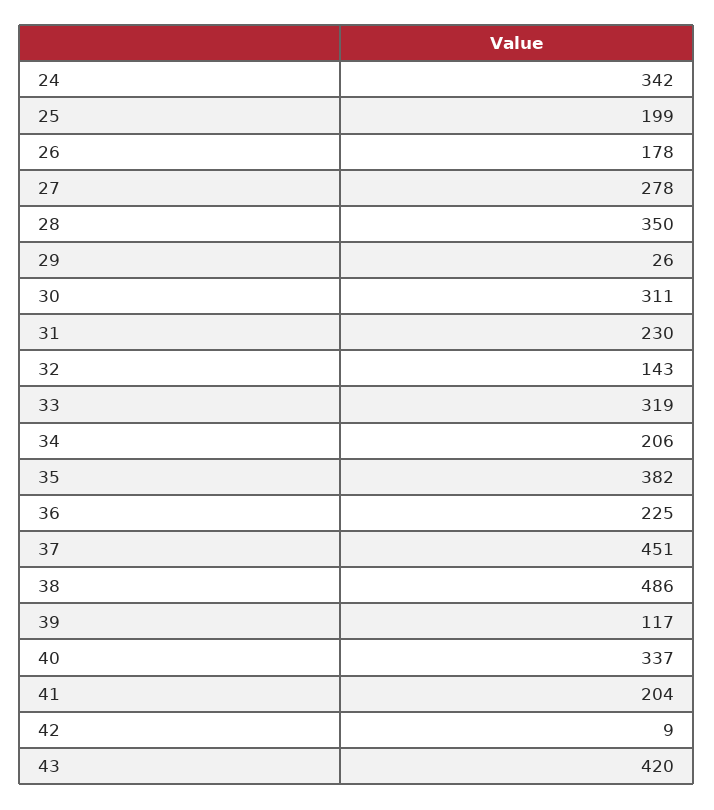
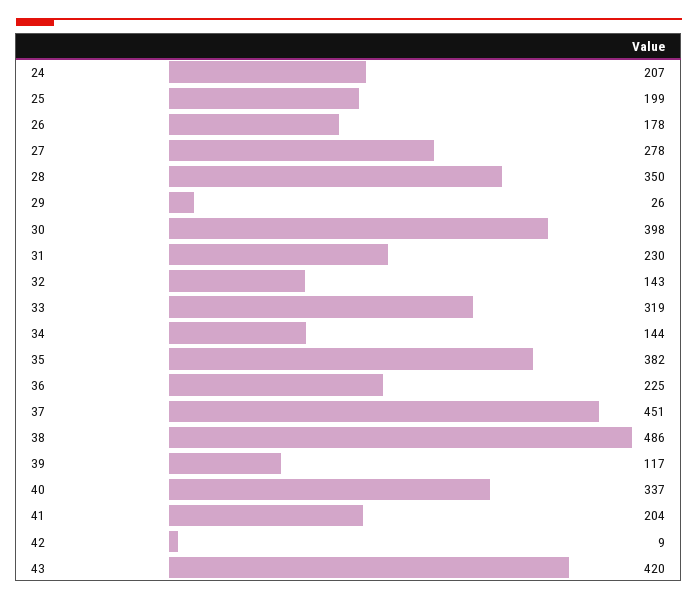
  {
-   "24": 342,
+   "24": 207,
    "25": 199,
    "26": 178,
    "27": 278,
    "28": 350,
    "29": 26,
-   "30": 311,
+   "30": 398,
    "31": 230,
    "32": 143,
    "33": 319,
-   "34": 206,
+   "34": 144,
    "35": 382,
    "36": 225,
    "37": 451,
    "38": 486,
    "39": 117,
    "40": 337,
    "41": 204,
    "42": 9,
    "43": 420
  }

